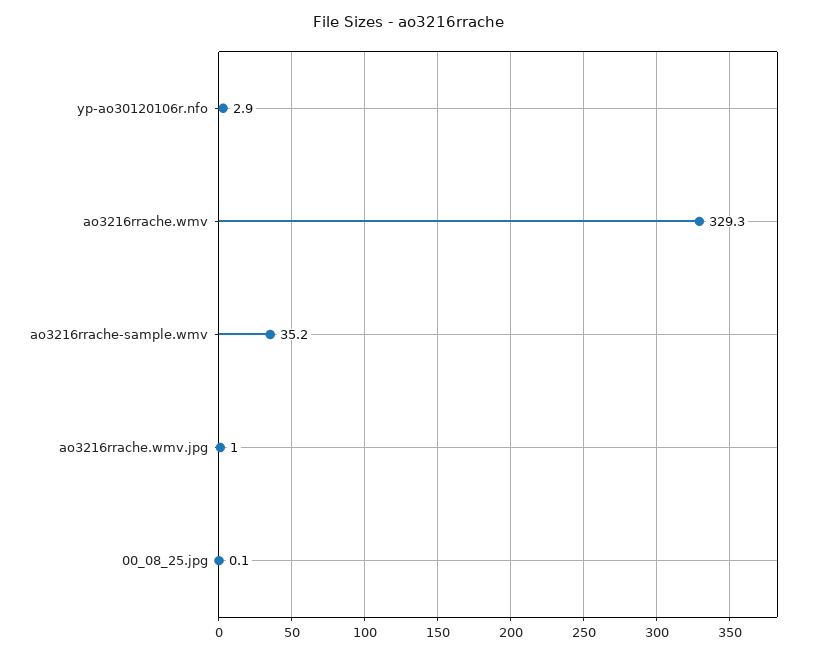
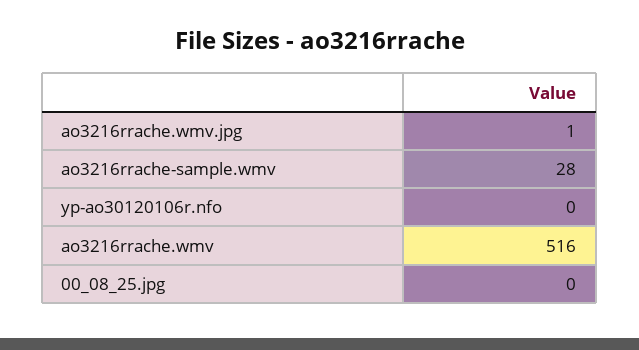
  {
-   "yp-ao30120106r.nfo": 2.9,
+   "yp-ao30120106r.nfo": 0,
-   "ao3216rrache.wmv": 329.3,
+   "ao3216rrache.wmv": 516,
-   "ao3216rrache-sample.wmv": 35.2,
+   "ao3216rrache-sample.wmv": 28,
    "ao3216rrache.wmv.jpg": 1,
    "00_08_25.jpg": 0.1
  }

